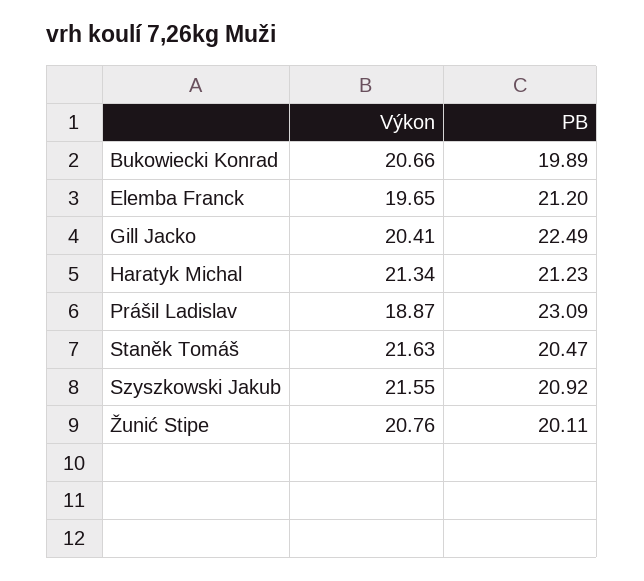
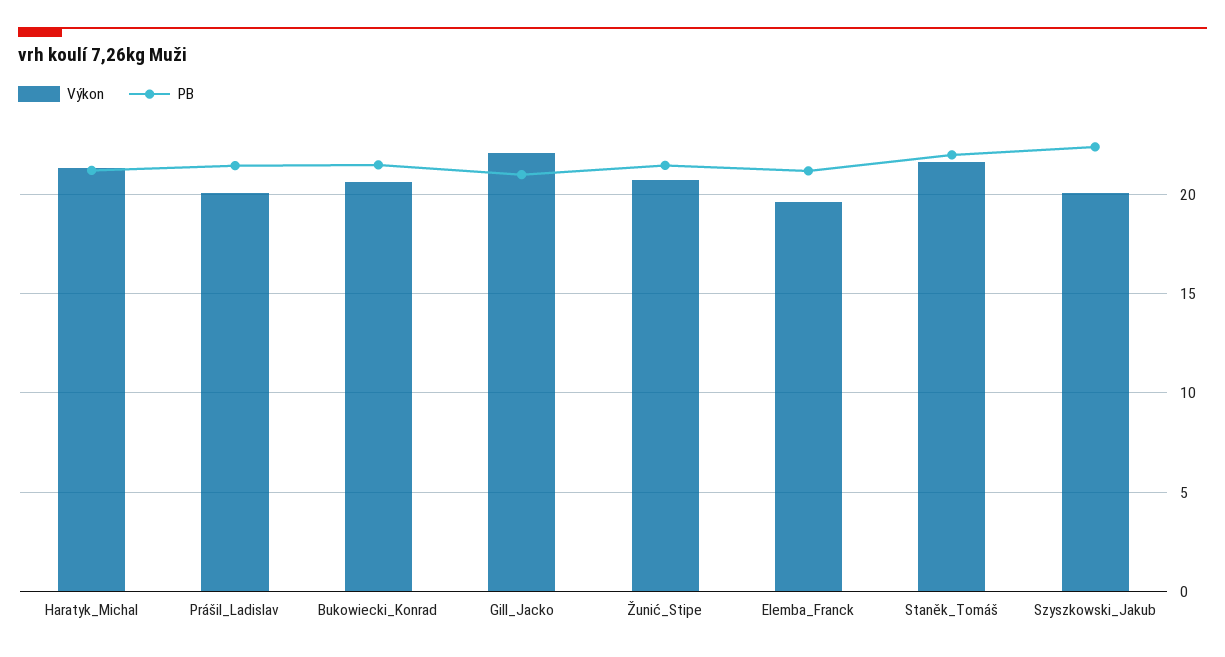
  {
    "Výkon": {
      "Bukowiecki Konrad": 20.66,
      "Elemba Franck": 19.65,
-     "Gill Jacko": 20.41,
+     "Gill Jacko": 22,
      "Haratyk Michal": 21.34,
-     "Prášil Ladislav": 18.87,
+     "Prášil Ladislav": 20,
      "Staněk Tomáš": 21.63,
-     "Szyszkowski Jakub": 21.55,
+     "Szyszkowski Jakub": 20,
      "Žunić Stipe": 20.76
    },
    "PB": {
-     "Bukowiecki Konrad": 19.89,
+     "Bukowiecki Konrad": 21.5,
      "Elemba Franck": 21.2,
-     "Gill Jacko": 22.49,
+     "Gill Jacko": 21,
      "Haratyk Michal": 21.23,
-     "Prášil Ladislav": 23.09,
+     "Prášil Ladislav": 21.5,
-     "Staněk Tomáš": 20.47,
+     "Staněk Tomáš": 22,
-     "Szyszkowski Jakub": 20.92,
+     "Szyszkowski Jakub": 22.5,
-     "Žunić Stipe": 20.11
+     "Žunić Stipe": 21.5
    }
  }

